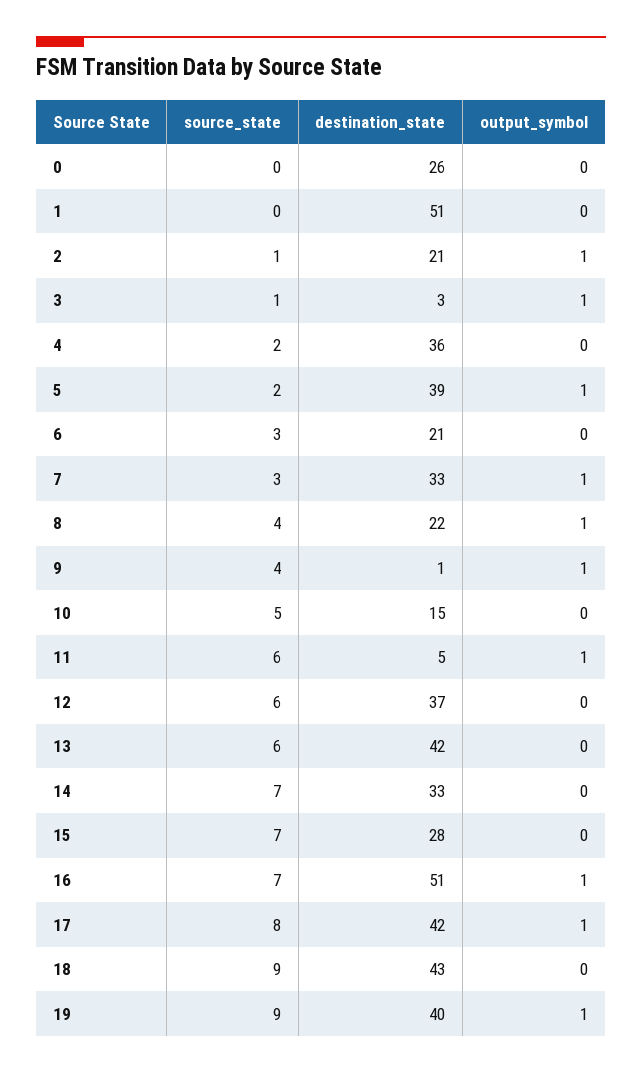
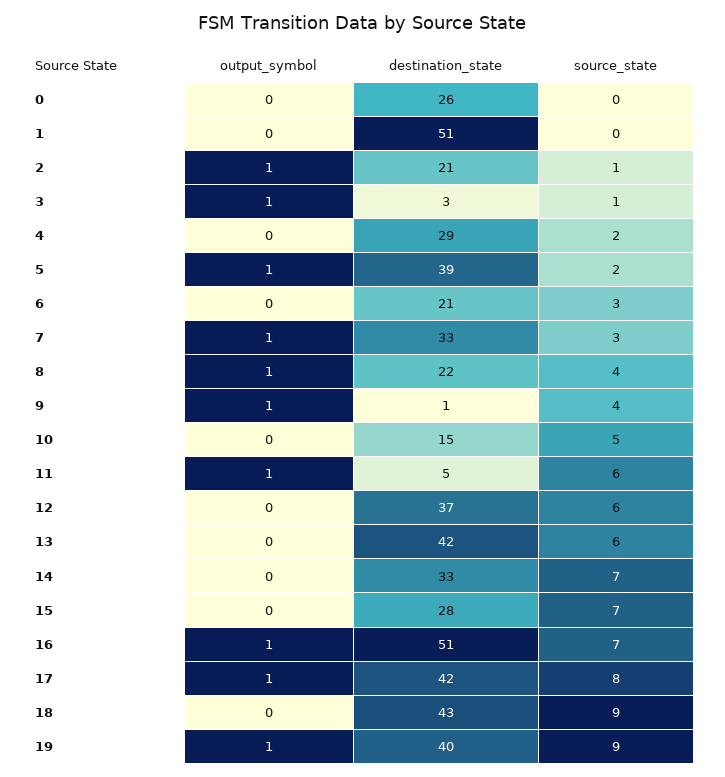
  {
    "source_state": {
      "0": 0,
      "1": 0,
      "2": 1,
      "3": 1,
      "4": 2,
      "5": 2,
      "6": 3,
      "7": 3,
      "8": 4,
      "9": 4,
      "10": 5,
      "11": 6,
      "12": 6,
      "13": 6,
      "14": 7,
      "15": 7,
      "16": 7,
      "17": 8,
      "18": 9,
      "19": 9
    },
    "destination_state": {
      "0": 26,
      "1": 51,
      "2": 21,
      "3": 3,
-     "4": 36,
+     "4": 29,
      "5": 39,
      "6": 21,
      "7": 33,
      "8": 22,
      "9": 1,
      "10": 15,
      "11": 5,
      "12": 37,
      "13": 42,
      "14": 33,
      "15": 28,
      "16": 51,
      "17": 42,
      "18": 43,
      "19": 40
    },
    "output_symbol": {
      "0": 0,
      "1": 0,
      "2": 1,
      "3": 1,
      "4": 0,
      "5": 1,
      "6": 0,
      "7": 1,
      "8": 1,
      "9": 1,
      "10": 0,
      "11": 1,
      "12": 0,
      "13": 0,
      "14": 0,
      "15": 0,
      "16": 1,
      "17": 1,
      "18": 0,
      "19": 1
    }
  }

